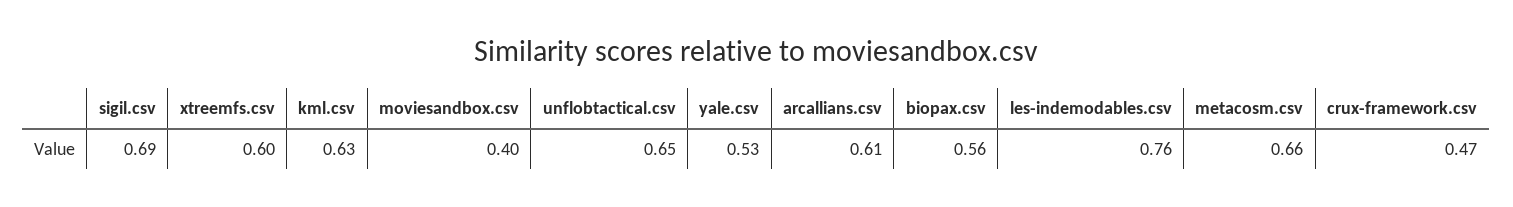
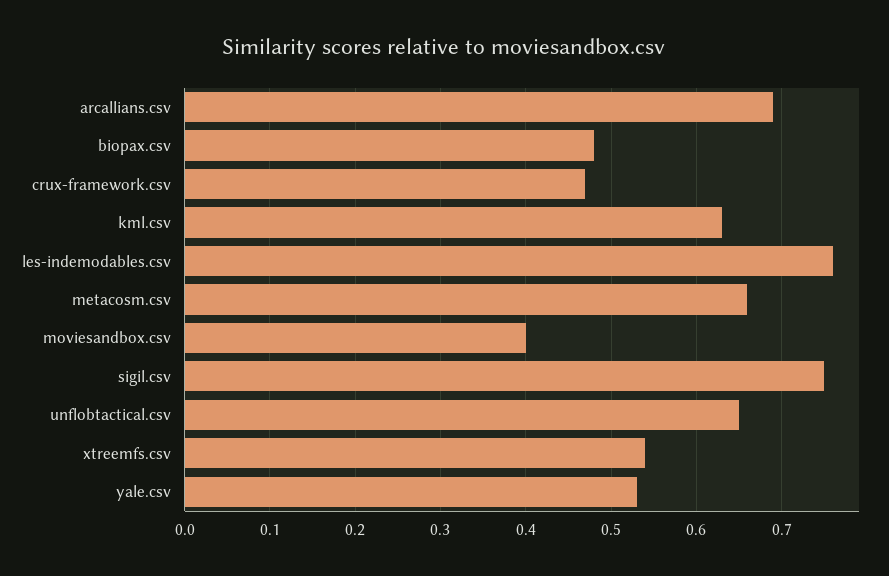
  {
-   "sigil.csv": 0.69,
+   "sigil.csv": 0.75,
-   "xtreemfs.csv": 0.6,
+   "xtreemfs.csv": 0.54,
    "kml.csv": 0.63,
    "moviesandbox.csv": 0.4,
    "unflobtactical.csv": 0.65,
    "yale.csv": 0.53,
-   "arcallians.csv": 0.61,
+   "arcallians.csv": 0.69,
-   "biopax.csv": 0.56,
+   "biopax.csv": 0.48,
    "les-indemodables.csv": 0.76,
    "metacosm.csv": 0.66,
    "crux-framework.csv": 0.47
  }

